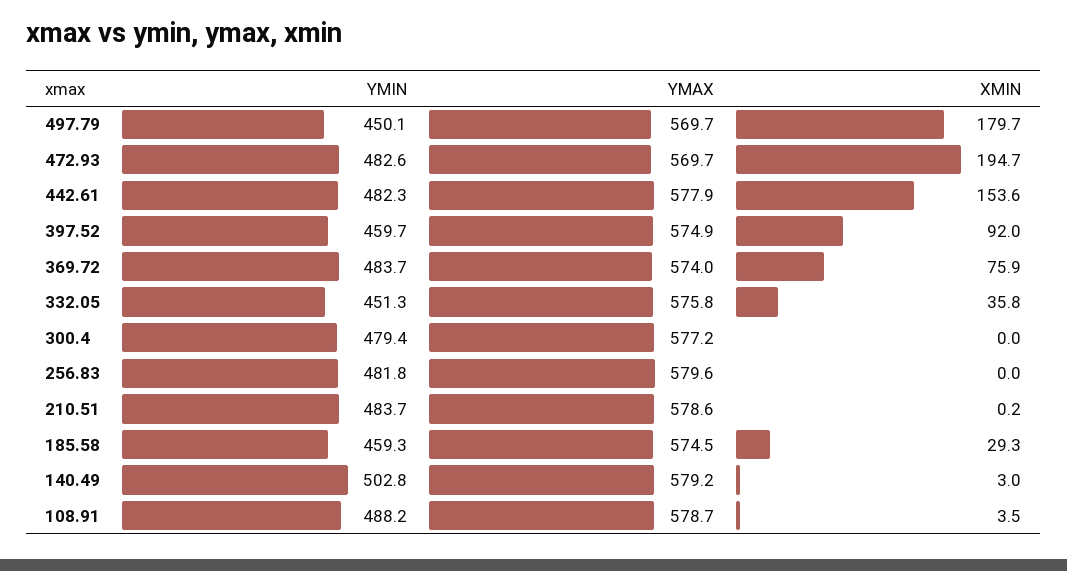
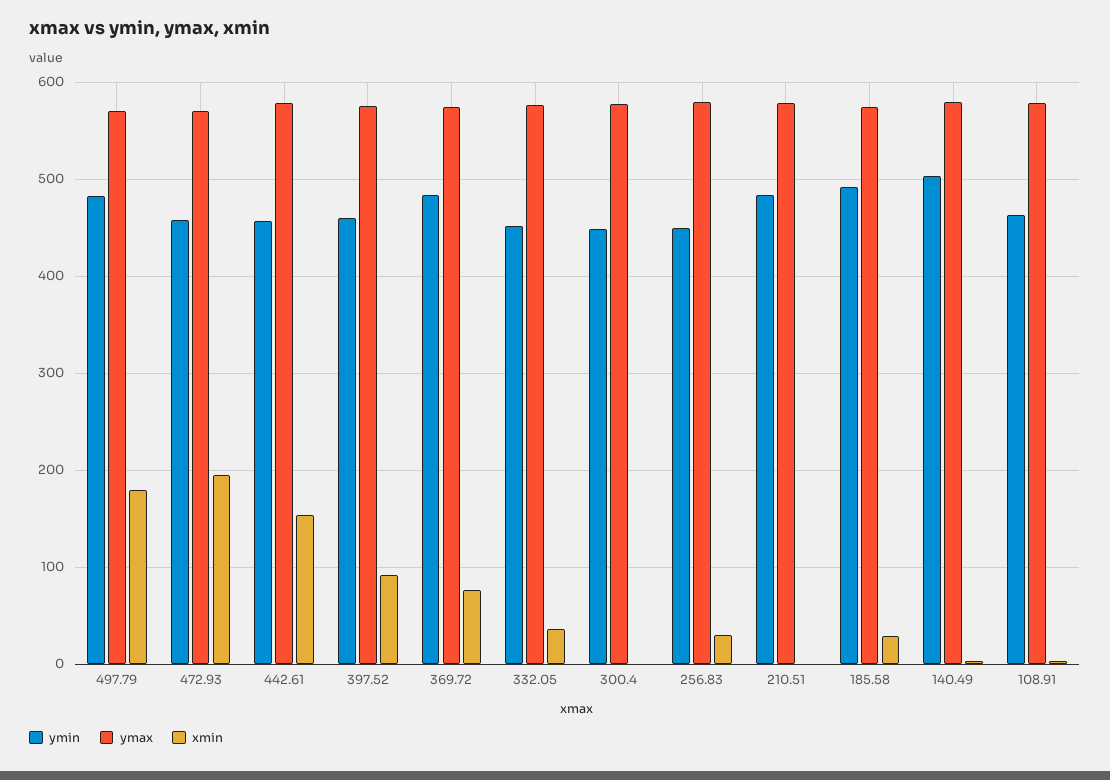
  {
    "YMIN": {
-     "497.79": 450.1,
+     "497.79": 480,
-     "472.93": 482.6,
+     "472.93": 460,
-     "442.61": 482.3,
+     "442.61": 460,
      "397.52": 459.7,
      "369.72": 483.7,
      "332.05": 451.3,
-     "300.4": 479.4,
+     "300.4": 450,
-     "256.83": 481.8,
+     "256.83": 450,
      "210.51": 483.7,
-     "185.58": 459.3,
+     "185.58": 490,
      "140.49": 502.8,
-     "108.91": 488.2
+     "108.91": 460
    },
    "YMAX": {
      "497.79": 569.7,
      "472.93": 569.7,
      "442.61": 577.9,
      "397.52": 574.9,
      "369.72": 574,
      "332.05": 575.8,
      "300.4": 577.2,
      "256.83": 579.6,
      "210.51": 578.6,
      "185.58": 574.5,
      "140.49": 579.2,
      "108.91": 578.7
    },
    "XMIN": {
      "497.79": 179.7,
      "472.93": 194.7,
      "442.61": 153.6,
      "397.52": 92,
      "369.72": 75.9,
      "332.05": 35.8,
      "300.4": 0,
-     "256.83": 0,
+     "256.83": 30,
      "210.51": 0.2,
      "185.58": 29.3,
      "140.49": 3,
      "108.91": 3.5
    }
  }

